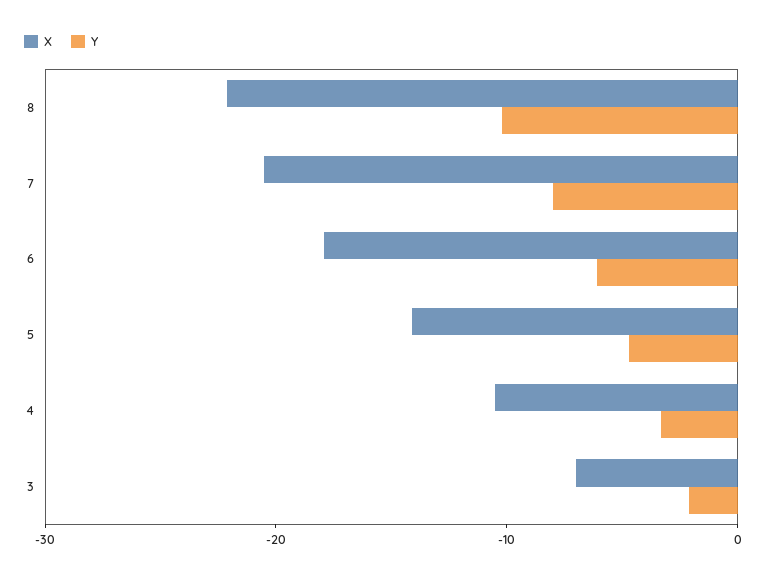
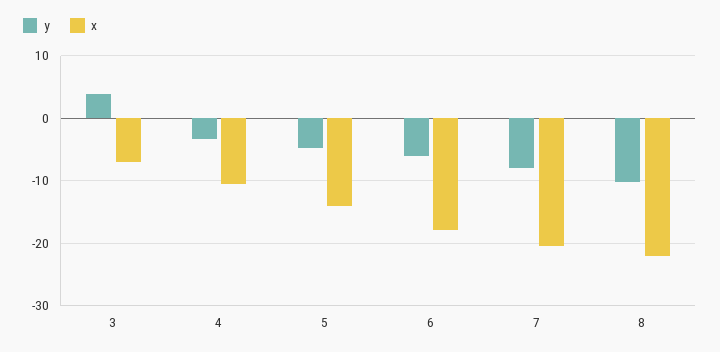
  {
    "X": {
      "8": -22,
      "7": -21,
      "6": -18,
      "5": -14,
      "4": -11,
      "3": -7
    },
    "Y": {
      "8": -10,
      "7": -8,
      "6": -6,
      "5": -5,
      "4": -3,
-     "3": -2
+     "3": 4
    }
  }

